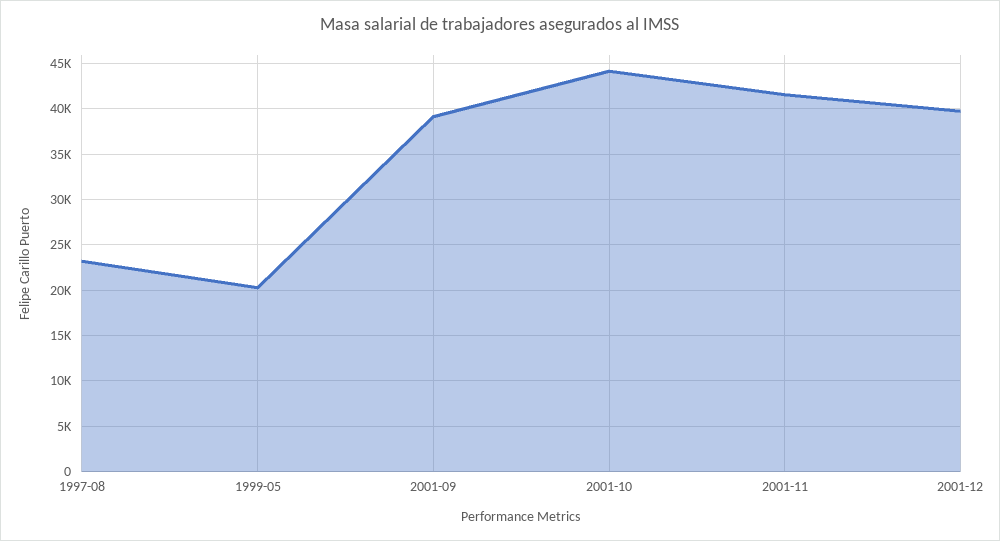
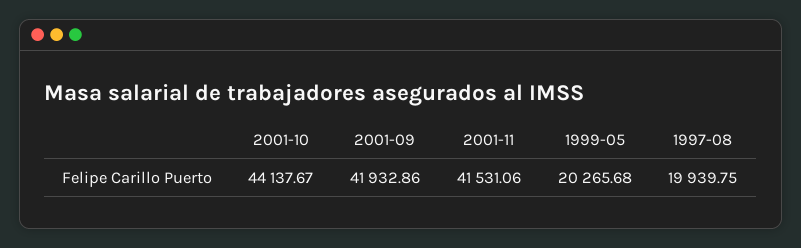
  {
-   "1997-08": 23000,
+   "1997-08": 19939.75,
    "1999-05": 20265.68,
-   "2001-09": 39000,
+   "2001-09": 41932.86,
    "2001-10": 44137.67,
-   "2001-11": 41531.06,
+   "2001-11": 41531.06
-   "2001-12": 40000
  }

